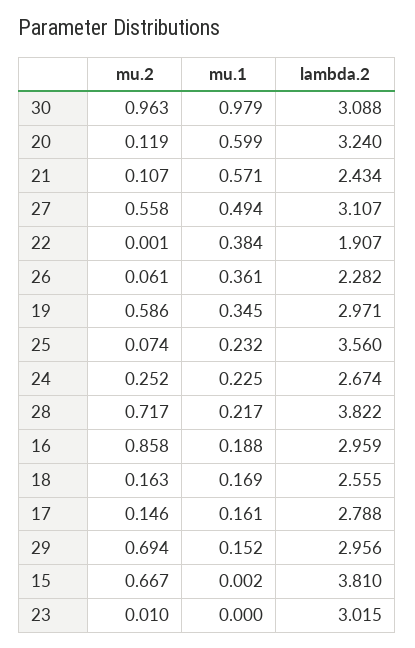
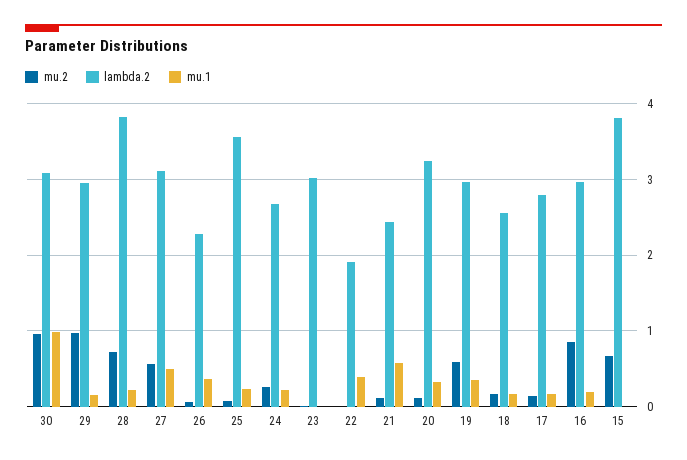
  {
    "mu.2": {
      "30": 0.963,
      "20": 0.119,
      "21": 0.107,
      "27": 0.558,
      "22": 0.001,
      "26": 0.061,
      "19": 0.586,
      "25": 0.074,
      "24": 0.252,
      "28": 0.717,
      "16": 0.858,
      "18": 0.163,
      "17": 0.146,
-     "29": 0.694,
+     "29": 1,
      "15": 0.667,
      "23": 0.01
    },
    "mu.1": {
      "30": 0.979,
-     "20": 0.599,
+     "20": 0.3,
      "21": 0.571,
      "27": 0.494,
      "22": 0.384,
      "26": 0.361,
      "19": 0.345,
      "25": 0.232,
      "24": 0.225,
      "28": 0.217,
      "16": 0.188,
      "18": 0.169,
      "17": 0.161,
      "29": 0.152,
      "15": 0.002,
      "23": 0
    },
    "lambda.2": {
      "30": 3.088,
      "20": 3.24,
      "21": 2.434,
      "27": 3.107,
      "22": 1.907,
      "26": 2.282,
      "19": 2.971,
      "25": 3.56,
      "24": 2.674,
      "28": 3.822,
      "16": 2.959,
      "18": 2.555,
      "17": 2.788,
      "29": 2.956,
      "15": 3.81,
      "23": 3.015
    }
  }

